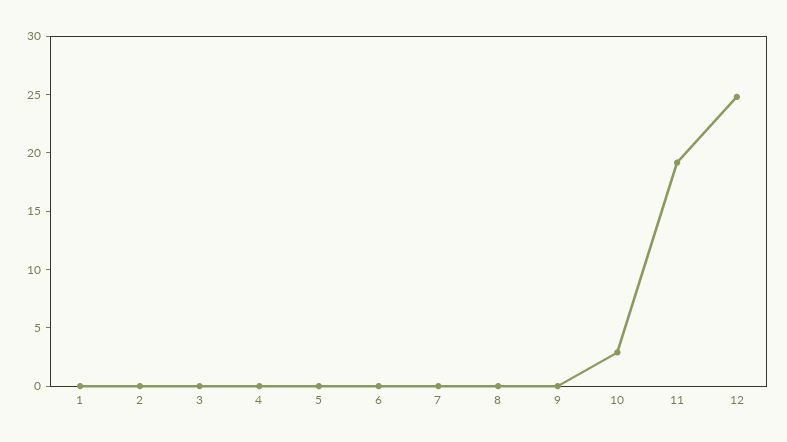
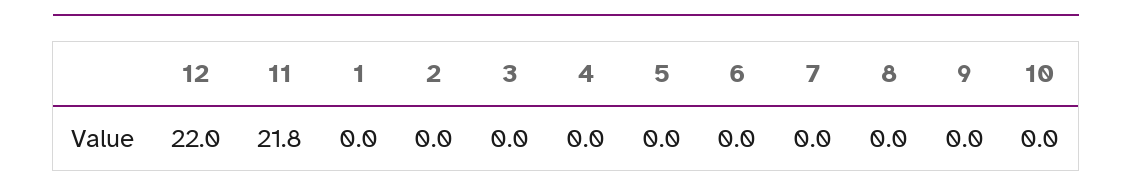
  {
    "1": 0,
    "2": 0,
    "3": 0,
    "4": 0,
    "5": 0,
    "6": 0,
    "7": 0,
    "8": 0,
    "9": 0,
-   "10": 3,
+   "10": 0,
-   "11": 19,
+   "11": 21.8,
-   "12": 25
+   "12": 22
  }

